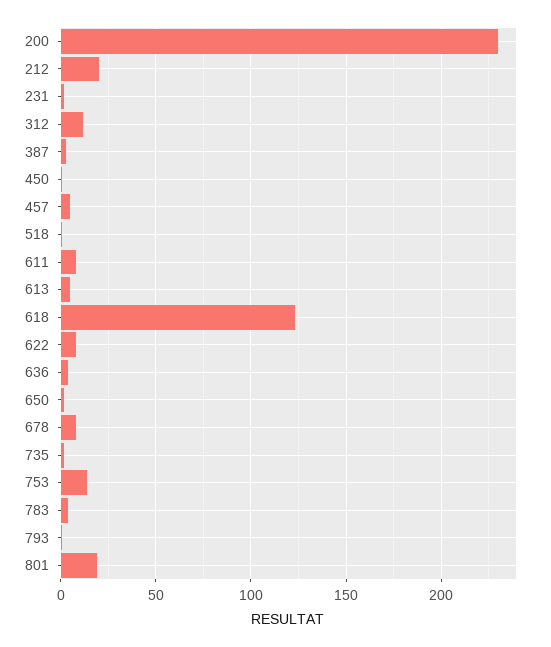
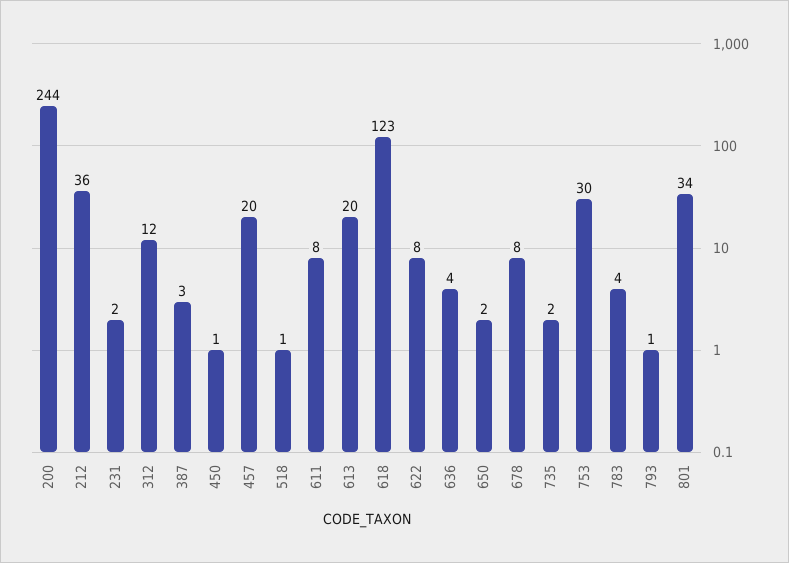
  {
-   "200": 230,
+   "200": 244,
-   "212": 20,
+   "212": 36,
    "231": 2,
    "312": 12,
    "387": 3,
    "450": 1,
-   "457": 5,
+   "457": 20,
    "518": 1,
    "611": 8,
-   "613": 5,
+   "613": 20,
    "618": 123,
    "622": 8,
    "636": 4,
    "650": 2,
    "678": 8,
    "735": 2,
-   "753": 15,
+   "753": 30,
    "783": 4,
    "793": 1,
-   "801": 20
+   "801": 34
  }

